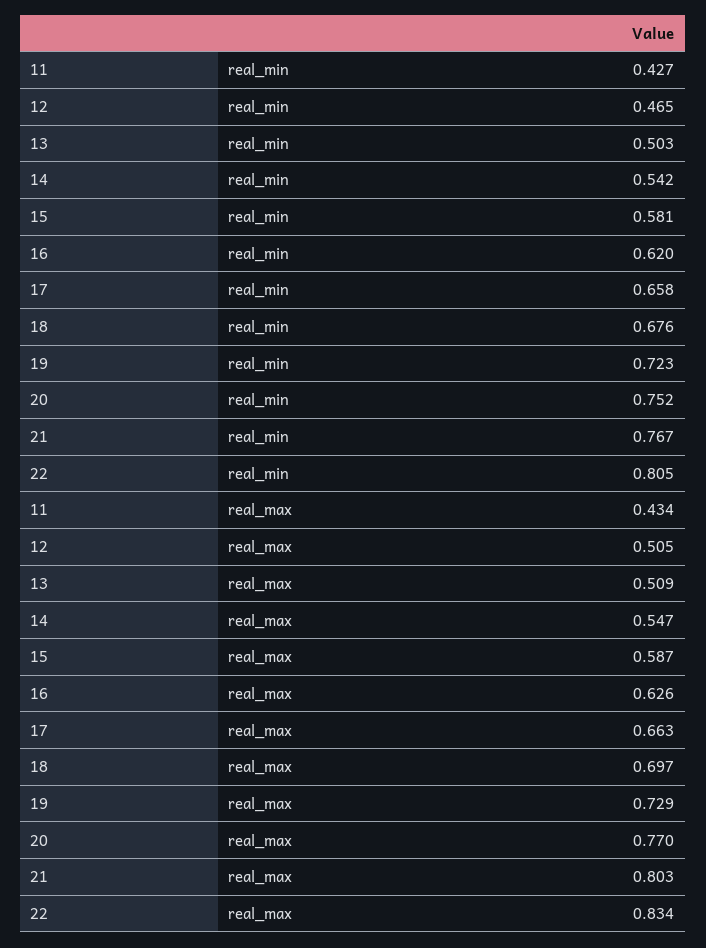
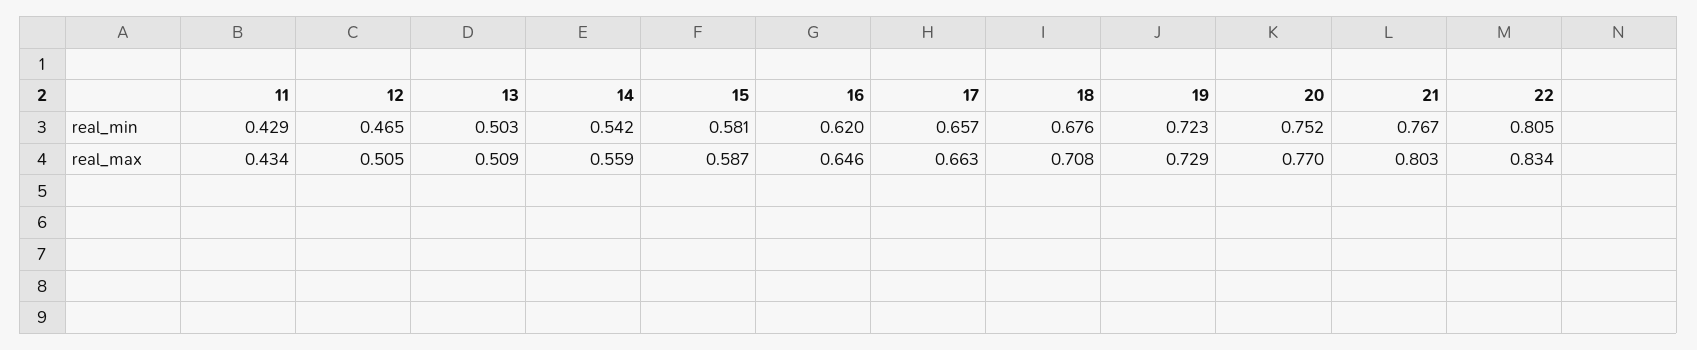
  {
    "11": {
-     "real_min": 0.427,
+     "real_min": 0.429,
      "real_max": 0.434
    },
    "12": {
      "real_min": 0.465,
      "real_max": 0.505
    },
    "13": {
      "real_min": 0.503,
      "real_max": 0.509
    },
    "14": {
      "real_min": 0.542,
-     "real_max": 0.547
+     "real_max": 0.559
    },
    "15": {
      "real_min": 0.581,
      "real_max": 0.587
    },
    "16": {
      "real_min": 0.62,
-     "real_max": 0.626
+     "real_max": 0.646
    },
    "17": {
-     "real_min": 0.658,
+     "real_min": 0.657,
      "real_max": 0.663
    },
    "18": {
      "real_min": 0.676,
-     "real_max": 0.697
+     "real_max": 0.708
    },
    "19": {
      "real_min": 0.723,
      "real_max": 0.729
    },
    "20": {
      "real_min": 0.752,
      "real_max": 0.77
    },
    "21": {
      "real_min": 0.767,
      "real_max": 0.803
    },
    "22": {
      "real_min": 0.805,
      "real_max": 0.834
    }
  }

